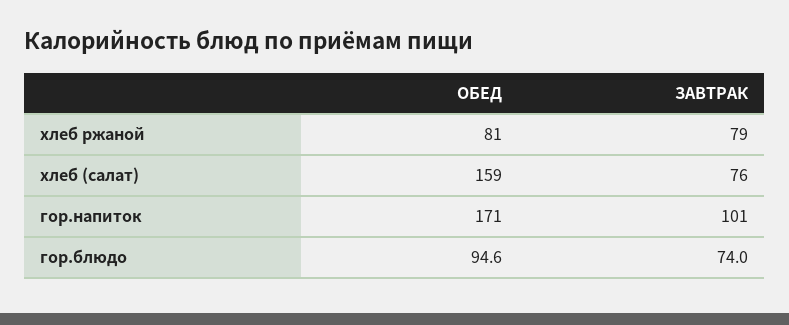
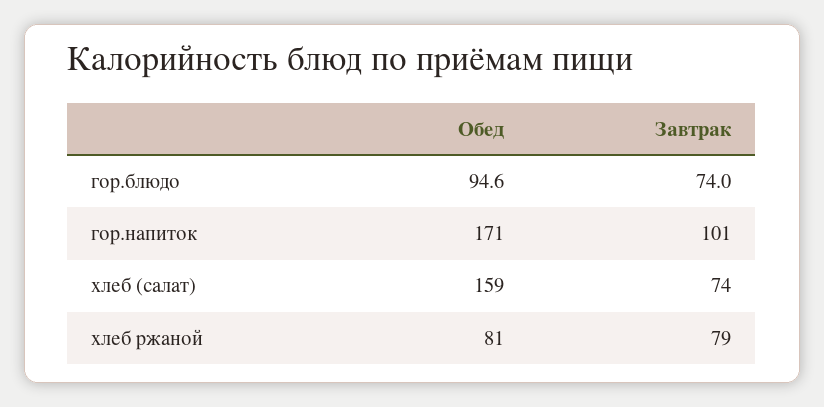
  {
    "ОБЕД": {
      "хлеб ржаной": 81,
      "хлеб (салат)": 159,
      "гор.напиток": 171,
      "гор.блюдо": 94.6
    },
    "ЗАВТРАК": {
      "хлеб ржаной": 79,
-     "хлеб (салат)": 76,
+     "хлеб (салат)": 74,
      "гор.напиток": 101,
      "гор.блюдо": 74
    }
  }

